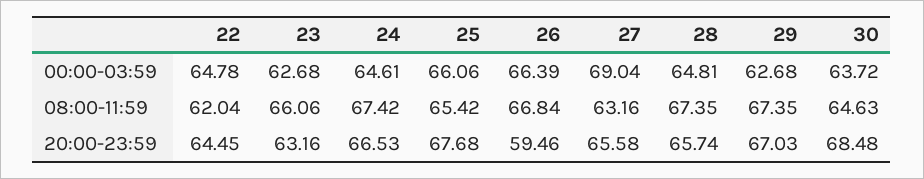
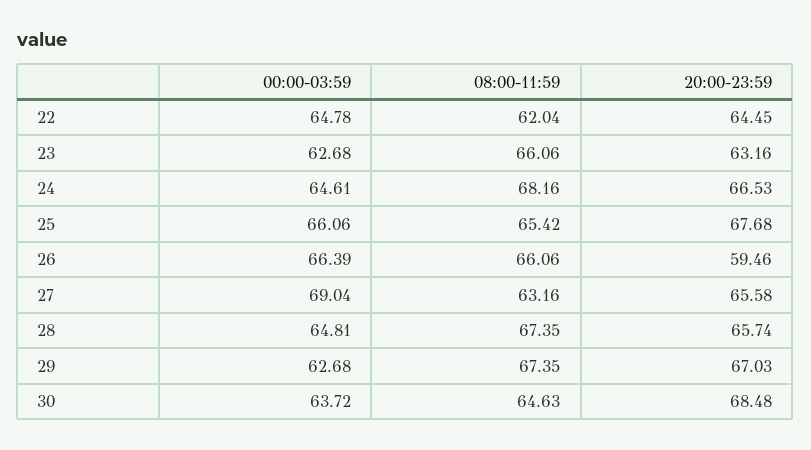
  {
    "22": {
      "00:00-03:59": 64.78,
      "08:00-11:59": 62.04,
      "20:00-23:59": 64.45
    },
    "23": {
      "00:00-03:59": 62.68,
      "08:00-11:59": 66.06,
      "20:00-23:59": 63.16
    },
    "24": {
      "00:00-03:59": 64.61,
-     "08:00-11:59": 67.42,
+     "08:00-11:59": 68.16,
      "20:00-23:59": 66.53
    },
    "25": {
      "00:00-03:59": 66.06,
      "08:00-11:59": 65.42,
      "20:00-23:59": 67.68
    },
    "26": {
      "00:00-03:59": 66.39,
-     "08:00-11:59": 66.84,
+     "08:00-11:59": 66.06,
      "20:00-23:59": 59.46
    },
    "27": {
      "00:00-03:59": 69.04,
      "08:00-11:59": 63.16,
      "20:00-23:59": 65.58
    },
    "28": {
      "00:00-03:59": 64.81,
      "08:00-11:59": 67.35,
      "20:00-23:59": 65.74
    },
    "29": {
      "00:00-03:59": 62.68,
      "08:00-11:59": 67.35,
      "20:00-23:59": 67.03
    },
    "30": {
      "00:00-03:59": 63.72,
      "08:00-11:59": 64.63,
      "20:00-23:59": 68.48
    }
  }

